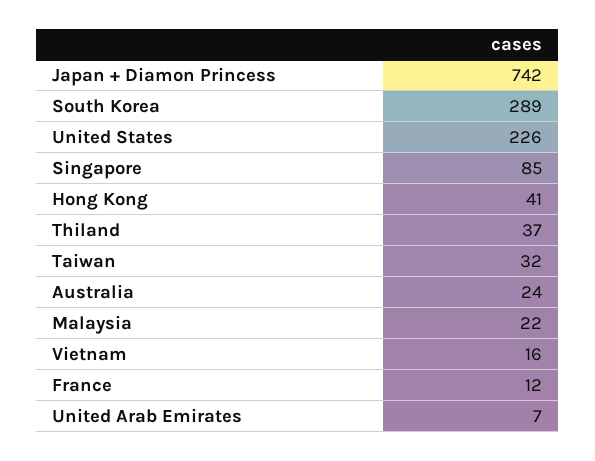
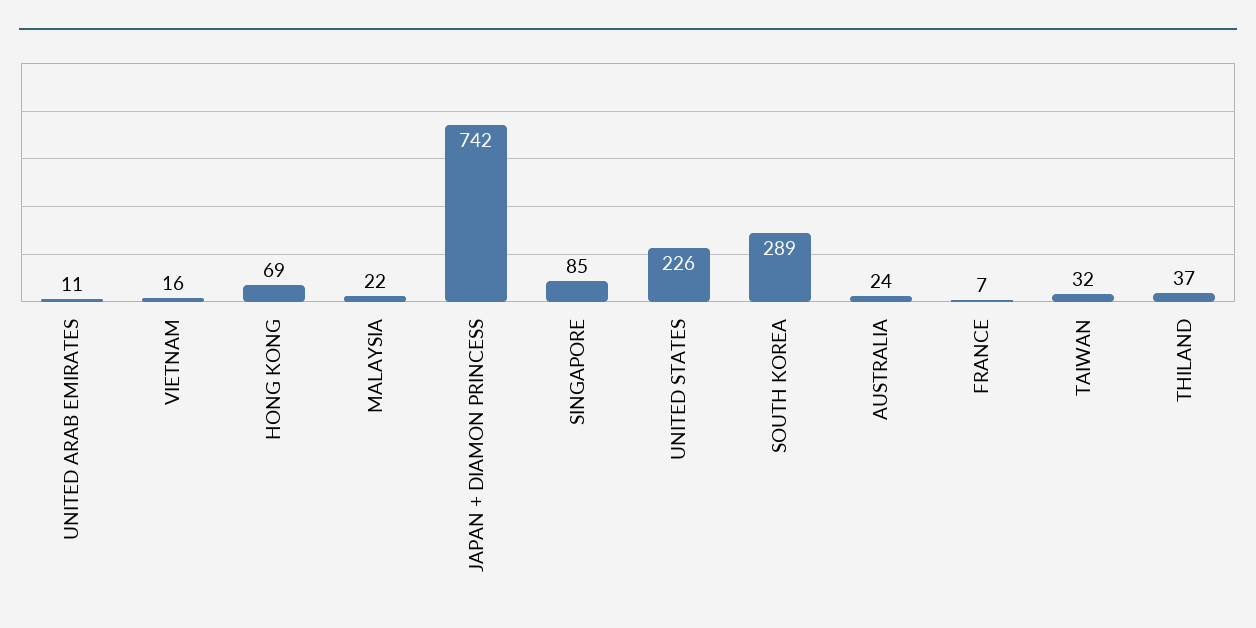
  {
    "Japan + Diamon Princess": 742,
    "South Korea": 289,
    "United States": 226,
    "Singapore": 85,
-   "Hong Kong": 41,
+   "Hong Kong": 69,
    "Thiland": 37,
    "Taiwan": 32,
    "Australia": 24,
    "Malaysia": 22,
    "Vietnam": 16,
-   "France": 12,
+   "France": 7,
-   "United Arab Emirates": 7
+   "United Arab Emirates": 11
  }

